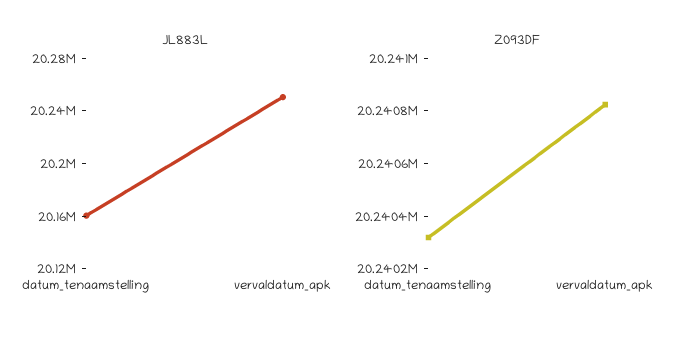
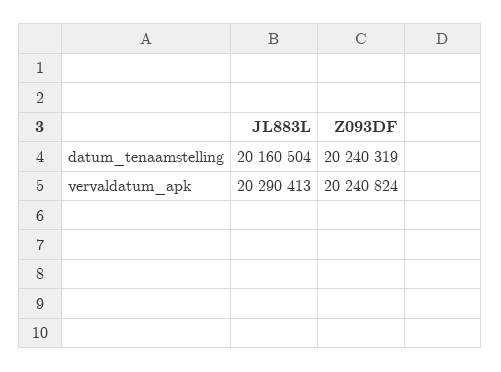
  {
    "JL883L": {
      "datum_tenaamstelling": 20160504,
-     "vervaldatum_apk": 20250000
+     "vervaldatum_apk": 20290413
    },
    "Z093DF": {
      "datum_tenaamstelling": 20240319,
      "vervaldatum_apk": 20240824
    }
  }

